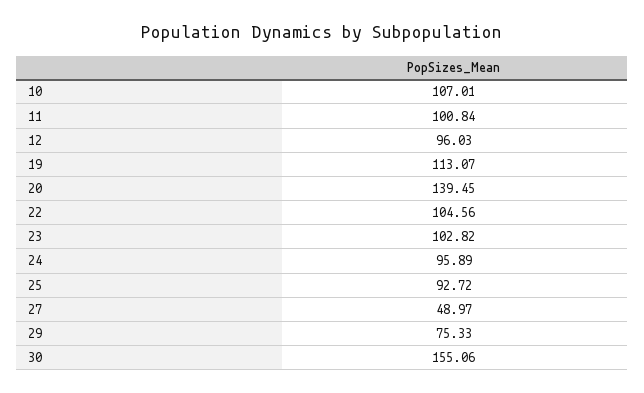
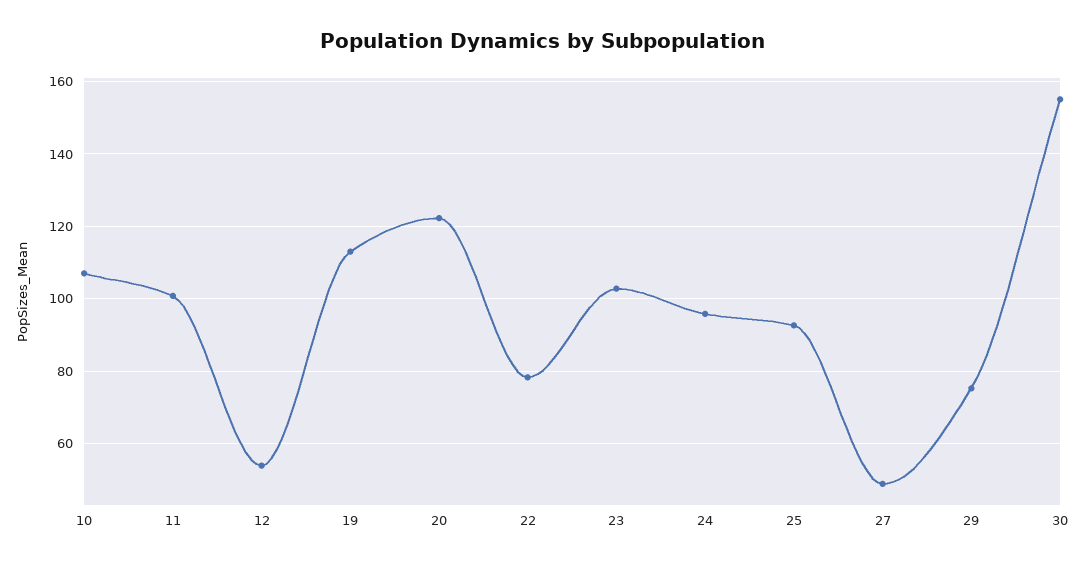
  {
    "10": 107.01,
    "11": 100.84,
-   "12": 96.03,
+   "12": 54,
    "19": 113.07,
-   "20": 139.45,
+   "20": 122,
-   "22": 104.56,
+   "22": 78,
    "23": 102.82,
    "24": 95.89,
    "25": 92.72,
    "27": 48.97,
    "29": 75.33,
    "30": 155.06
  }

